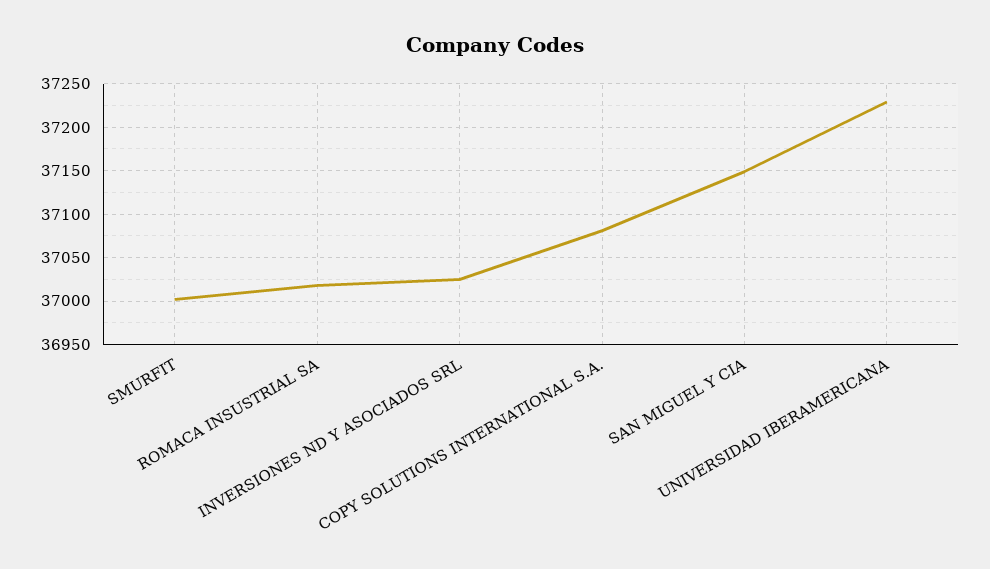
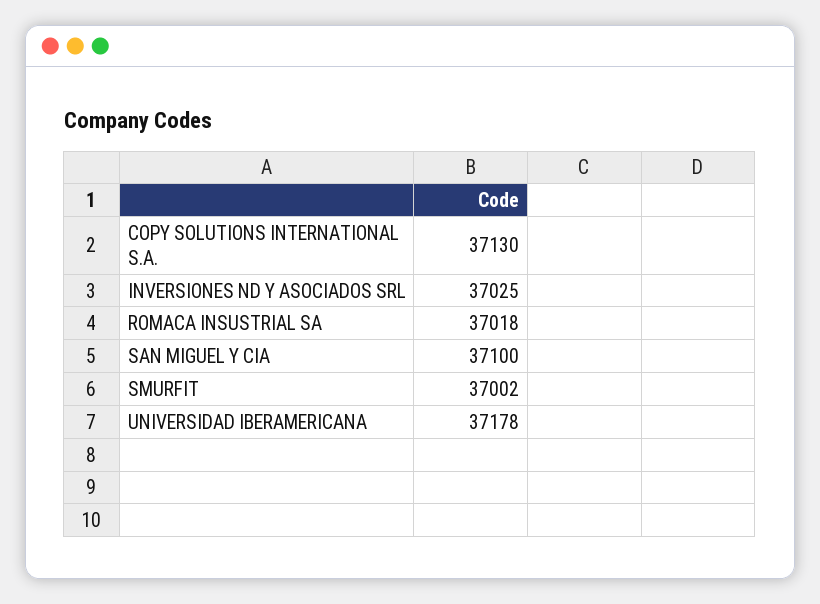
  {
    "SMURFIT": 37002,
    "ROMACA INSUSTRIAL SA": 37018,
    "INVERSIONES ND Y ASOCIADOS SRL": 37025,
-   "COPY SOLUTIONS INTERNATIONAL S.A.": 37080,
+   "COPY SOLUTIONS INTERNATIONAL S.A.": 37130,
-   "SAN MIGUEL Y CIA": 37150,
+   "SAN MIGUEL Y CIA": 37100,
-   "UNIVERSIDAD IBERAMERICANA": 37230
+   "UNIVERSIDAD IBERAMERICANA": 37178
  }

